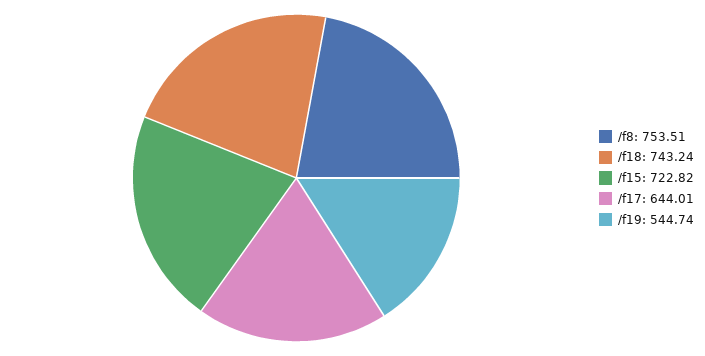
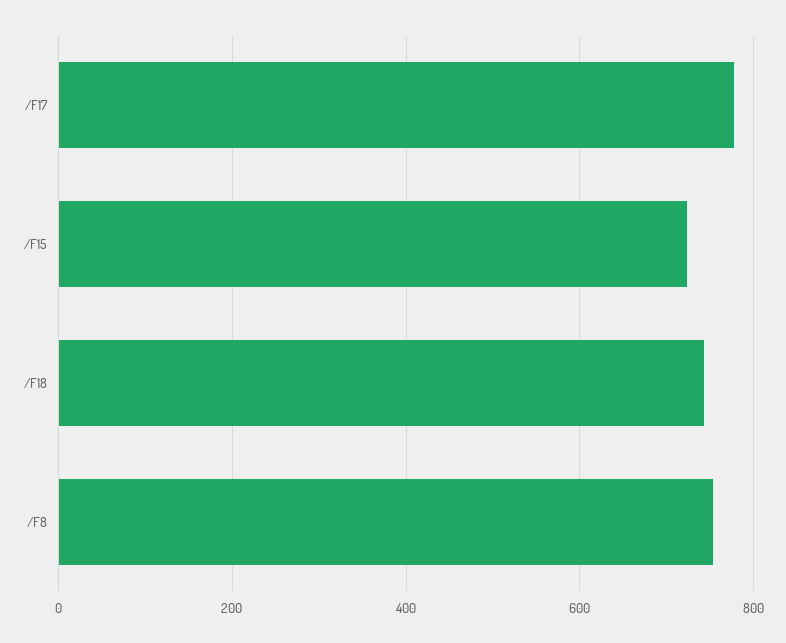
  {
    "/f8": 753.51,
    "/f18": 743.24,
    "/f15": 722.82,
-   "/f17": 644.01,
+   "/f17": 780
-   "/f19": 544.74
  }

